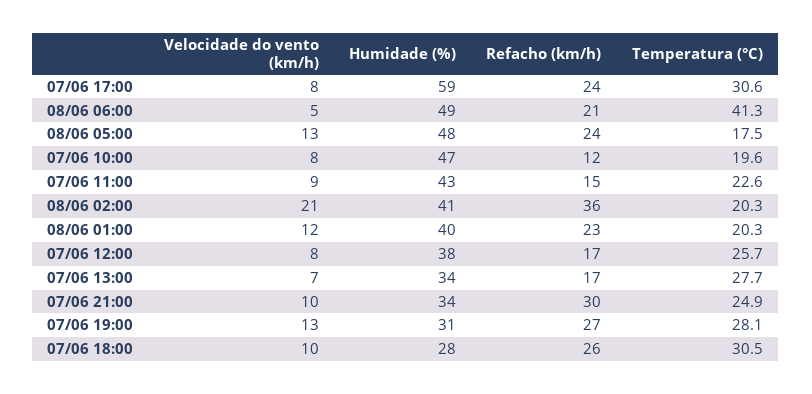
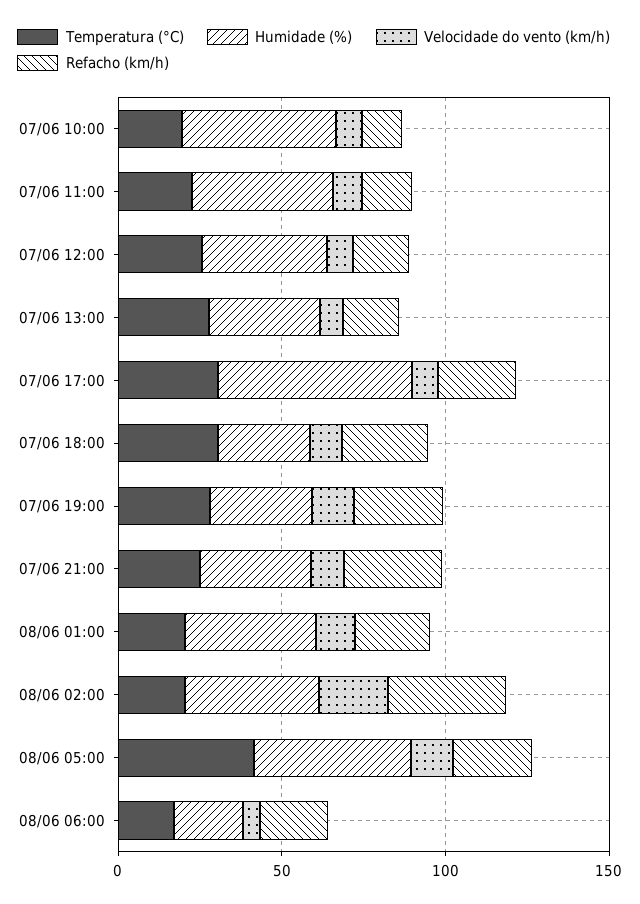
  {
    "Velocidade do vento (km/h)": {
      "07/06 17:00": 8,
      "08/06 06:00": 5,
      "08/06 05:00": 13,
      "07/06 10:00": 8,
      "07/06 11:00": 9,
      "08/06 02:00": 21,
      "08/06 01:00": 12,
      "07/06 12:00": 8,
      "07/06 13:00": 7,
      "07/06 21:00": 10,
      "07/06 19:00": 13,
      "07/06 18:00": 10
    },
    "Humidade (%)": {
      "07/06 17:00": 59,
-     "08/06 06:00": 49,
+     "08/06 06:00": 20,
      "08/06 05:00": 48,
      "07/06 10:00": 47,
      "07/06 11:00": 43,
      "08/06 02:00": 41,
      "08/06 01:00": 40,
      "07/06 12:00": 38,
      "07/06 13:00": 34,
      "07/06 21:00": 34,
      "07/06 19:00": 31,
      "07/06 18:00": 28
    },
    "Refacho (km/h)": {
      "07/06 17:00": 24,
      "08/06 06:00": 21,
      "08/06 05:00": 24,
      "07/06 10:00": 12,
      "07/06 11:00": 15,
      "08/06 02:00": 36,
      "08/06 01:00": 23,
      "07/06 12:00": 17,
      "07/06 13:00": 17,
      "07/06 21:00": 30,
      "07/06 19:00": 27,
      "07/06 18:00": 26
    },
    "Temperatura (°C)": {
      "07/06 17:00": 30.6,
-     "08/06 06:00": 41.3,
+     "08/06 06:00": 20,
-     "08/06 05:00": 17.5,
+     "08/06 05:00": 40,
      "07/06 10:00": 19.6,
      "07/06 11:00": 22.6,
      "08/06 02:00": 20.3,
      "08/06 01:00": 20.3,
      "07/06 12:00": 25.7,
      "07/06 13:00": 27.7,
      "07/06 21:00": 24.9,
      "07/06 19:00": 28.1,
      "07/06 18:00": 30.5
    }
  }

